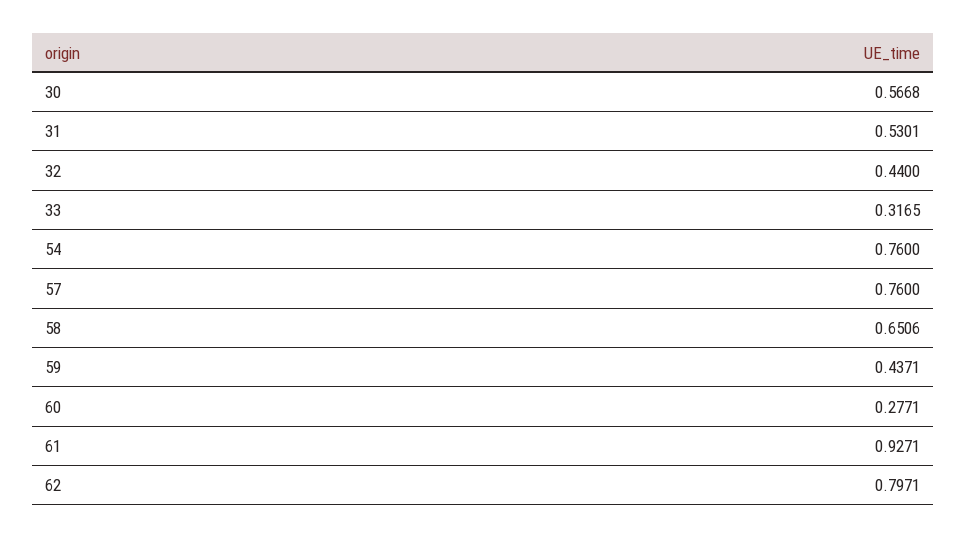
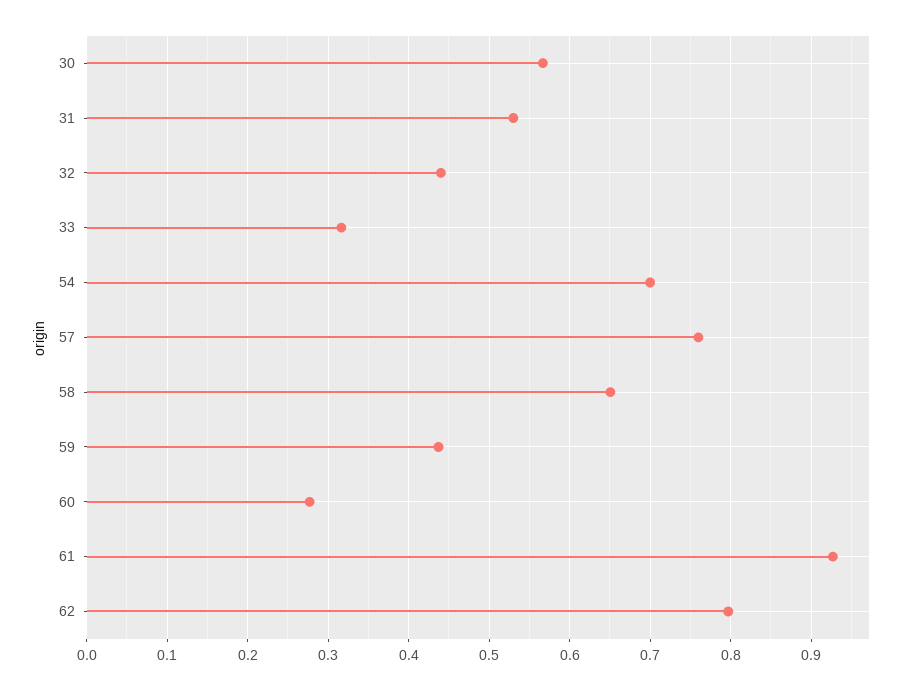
  {
    "30": 0.5668,
    "31": 0.5301,
    "32": 0.44,
    "33": 0.3165,
-   "54": 0.76,
+   "54": 0.7,
    "57": 0.76,
    "58": 0.6506,
    "59": 0.4371,
    "60": 0.2771,
    "61": 0.9271,
    "62": 0.7971
  }

